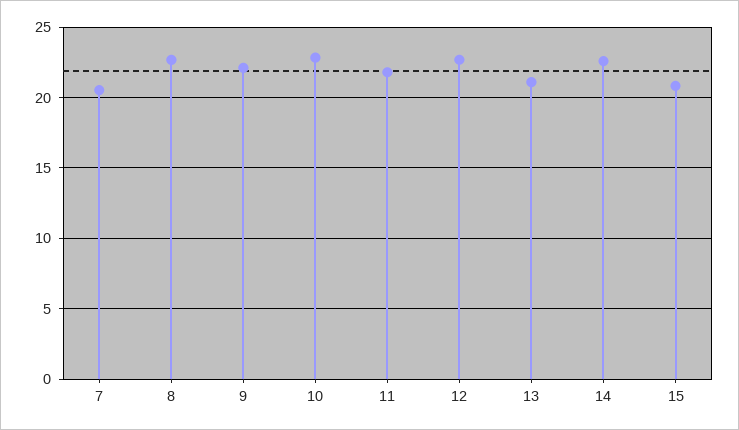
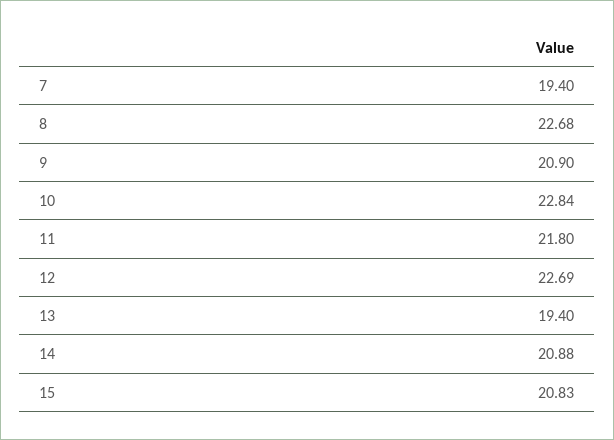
  {
-   "7": 20.5,
+   "7": 19.4,
    "8": 22.68,
-   "9": 22,
+   "9": 20.9,
    "10": 22.84,
    "11": 21.8,
    "12": 22.69,
-   "13": 21,
+   "13": 19.4,
-   "14": 22.5,
+   "14": 20.88,
    "15": 20.83
  }

